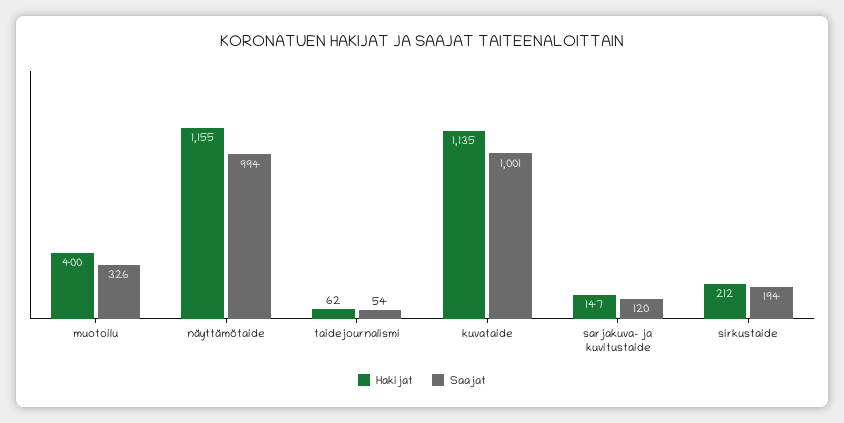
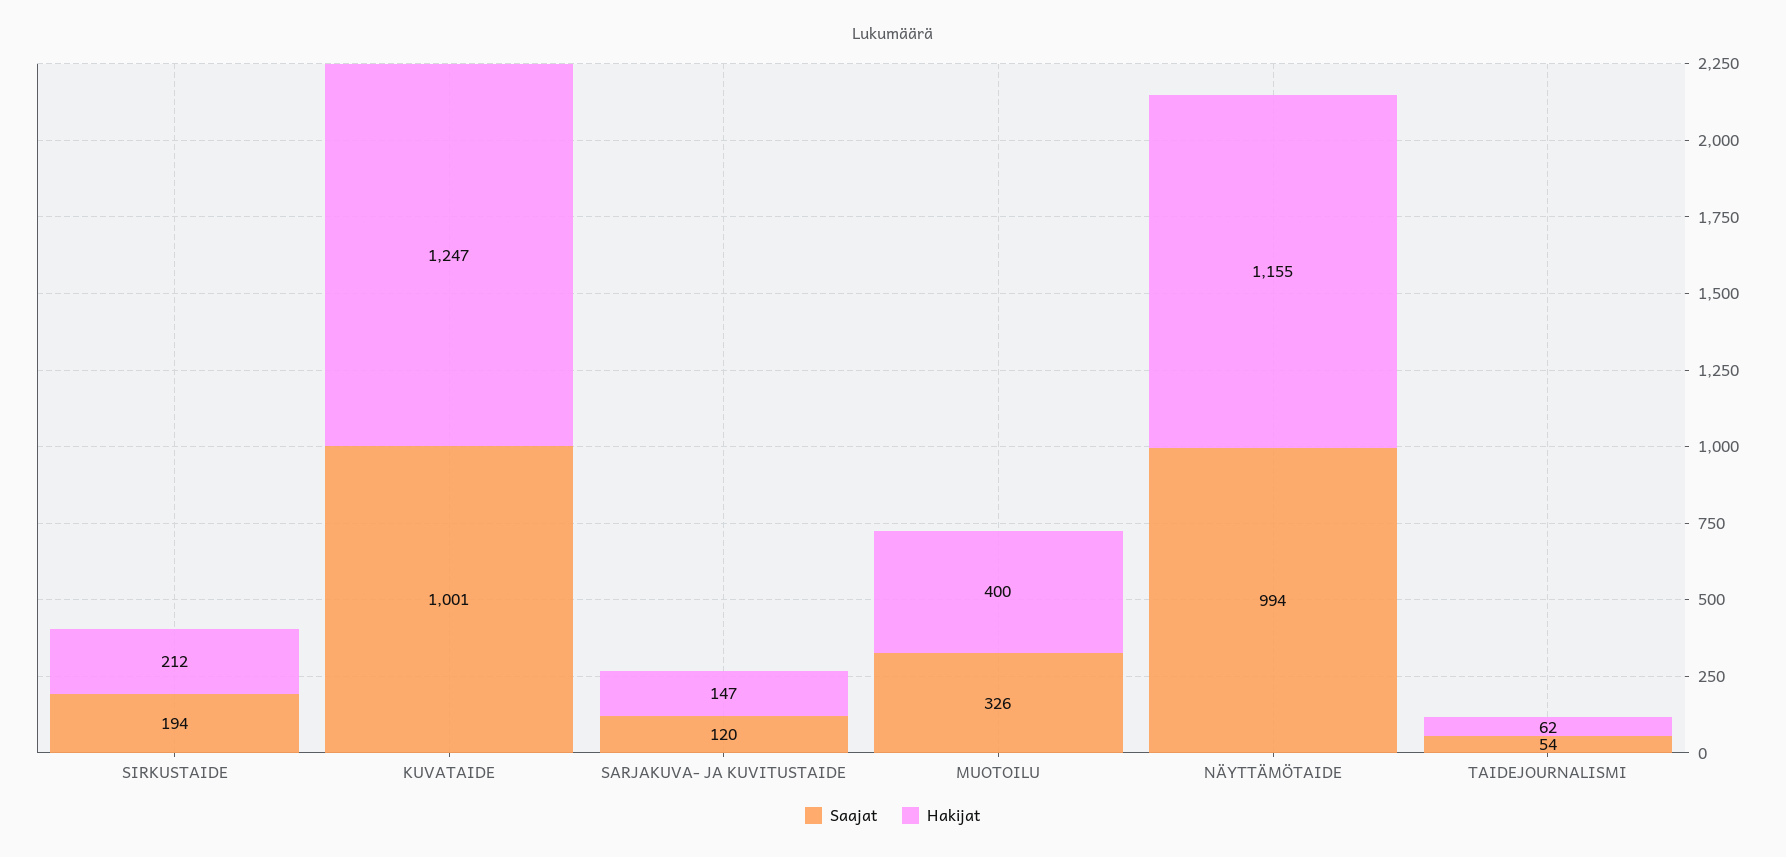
  {
    "Hakijat": {
      "muotoilu": 400,
      "näyttämötaide": 1155,
      "taidejournalismi": 62,
-     "kuvataide": 1135,
+     "kuvataide": 1247,
      "sarjakuva- ja kuvitustaide": 147,
      "sirkustaide": 212
    },
    "Saajat": {
      "muotoilu": 326,
      "näyttämötaide": 994,
      "taidejournalismi": 54,
      "kuvataide": 1001,
      "sarjakuva- ja kuvitustaide": 120,
      "sirkustaide": 194
    }
  }

